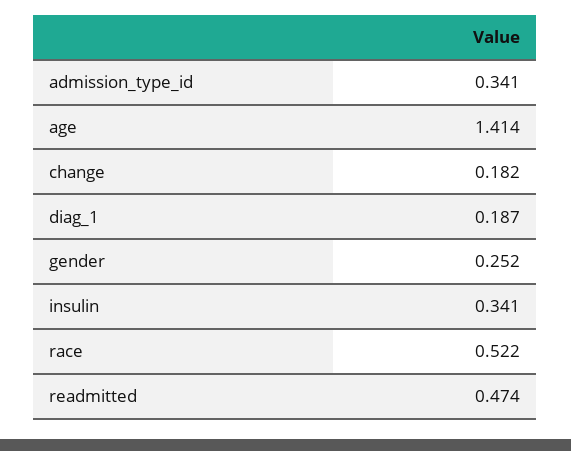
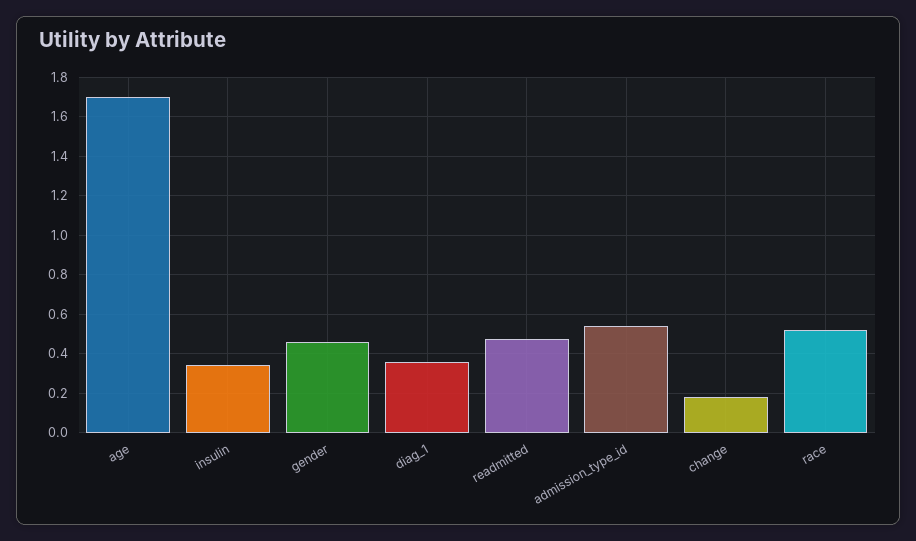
  {
-   "admission_type_id": 0.341,
+   "admission_type_id": 0.55,
-   "age": 1.414,
+   "age": 1.7,
    "change": 0.182,
-   "diag_1": 0.187,
+   "diag_1": 0.35,
-   "gender": 0.252,
+   "gender": 0.45,
    "insulin": 0.341,
    "race": 0.522,
    "readmitted": 0.474
  }

